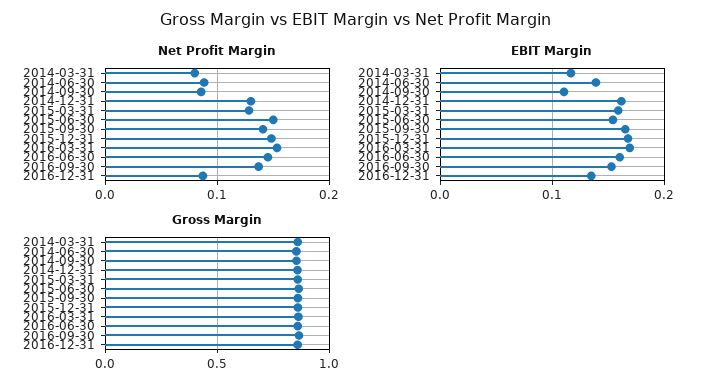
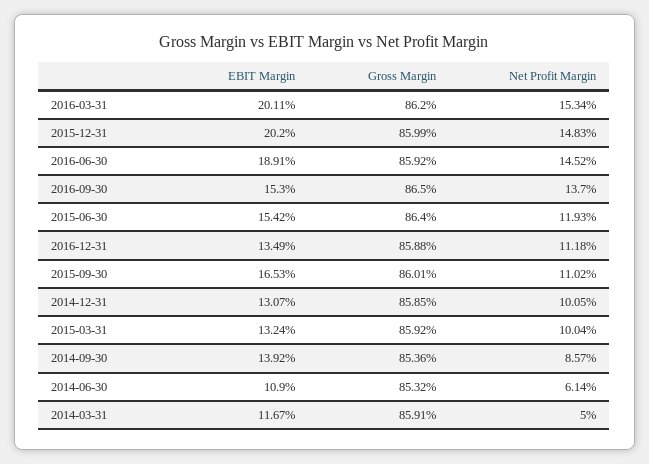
  {
    "Net Profit Margin": {
-     "2014-03-31": 0.08,
+     "2014-03-31": 0.05,
-     "2014-06-30": 0.09,
+     "2014-06-30": 0.0614,
      "2014-09-30": 0.0857,
-     "2014-12-31": 0.13,
+     "2014-12-31": 0.1005,
-     "2015-03-31": 0.13,
+     "2015-03-31": 0.1004,
-     "2015-06-30": 0.15,
+     "2015-06-30": 0.1193,
-     "2015-09-30": 0.14,
+     "2015-09-30": 0.1102,
      "2015-12-31": 0.1483,
      "2016-03-31": 0.1534,
      "2016-06-30": 0.1452,
      "2016-09-30": 0.137,
-     "2016-12-31": 0.09
+     "2016-12-31": 0.1118
    },
    "EBIT Margin": {
      "2014-03-31": 0.1167,
-     "2014-06-30": 0.14,
+     "2014-06-30": 0.109,
-     "2014-09-30": 0.11,
+     "2014-09-30": 0.1392,
-     "2014-12-31": 0.16,
+     "2014-12-31": 0.1307,
-     "2015-03-31": 0.16,
+     "2015-03-31": 0.1324,
      "2015-06-30": 0.1542,
      "2015-09-30": 0.1653,
-     "2015-12-31": 0.17,
+     "2015-12-31": 0.202,
-     "2016-03-31": 0.17,
+     "2016-03-31": 0.2011,
-     "2016-06-30": 0.16,
+     "2016-06-30": 0.1891,
      "2016-09-30": 0.153,
      "2016-12-31": 0.1349
    },
    "Gross Margin": {
      "2014-03-31": 0.8591,
      "2014-06-30": 0.8532,
      "2014-09-30": 0.8536,
      "2014-12-31": 0.8585,
      "2015-03-31": 0.8592,
      "2015-06-30": 0.864,
      "2015-09-30": 0.8601,
      "2015-12-31": 0.8599,
      "2016-03-31": 0.862,
      "2016-06-30": 0.8592,
      "2016-09-30": 0.865,
      "2016-12-31": 0.8588
    }
  }

